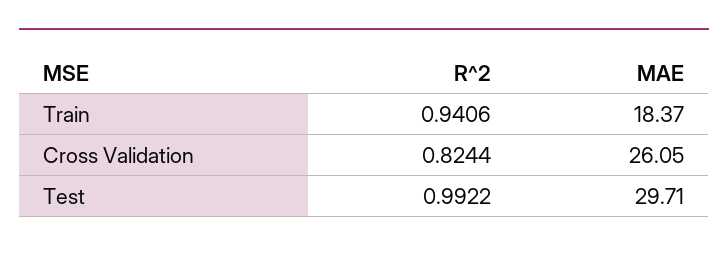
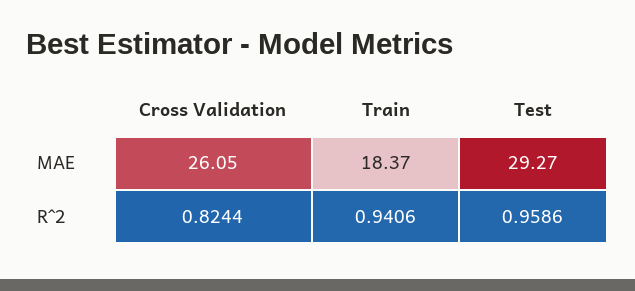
  {
    "R^2": {
      "Train": 0.9406,
      "Cross Validation": 0.8244,
-     "Test": 0.9922
+     "Test": 0.9586
    },
    "MAE": {
      "Train": 18.37,
      "Cross Validation": 26.05,
-     "Test": 29.71
+     "Test": 29.27
    }
  }

